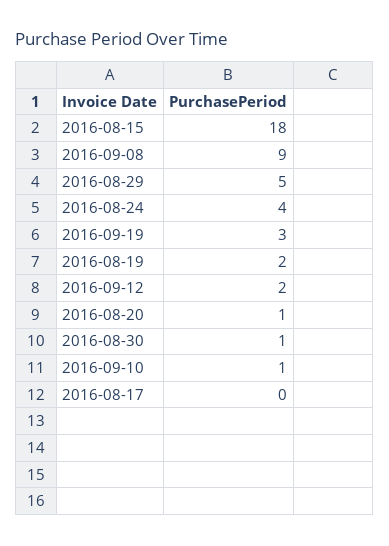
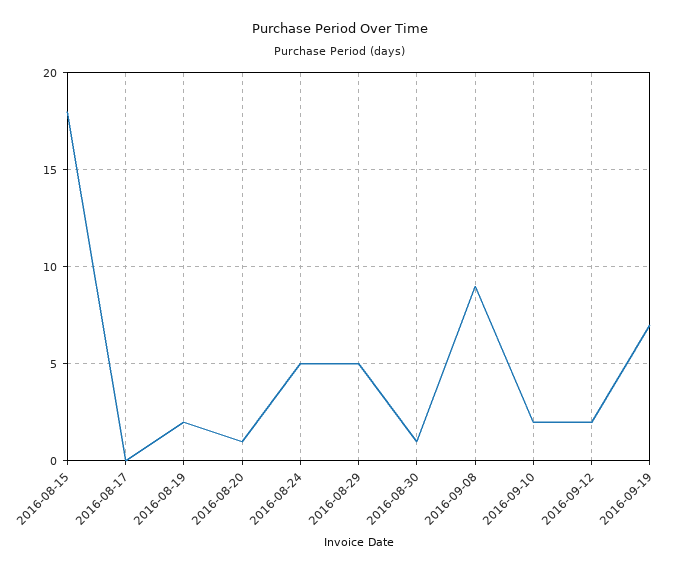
  {
    "2016-08-15": 18,
    "2016-09-08": 9,
    "2016-08-29": 5,
-   "2016-08-24": 4,
+   "2016-08-24": 5,
-   "2016-09-19": 3,
+   "2016-09-19": 7,
    "2016-08-19": 2,
    "2016-09-12": 2,
    "2016-08-20": 1,
    "2016-08-30": 1,
-   "2016-09-10": 1,
+   "2016-09-10": 2,
    "2016-08-17": 0
  }

